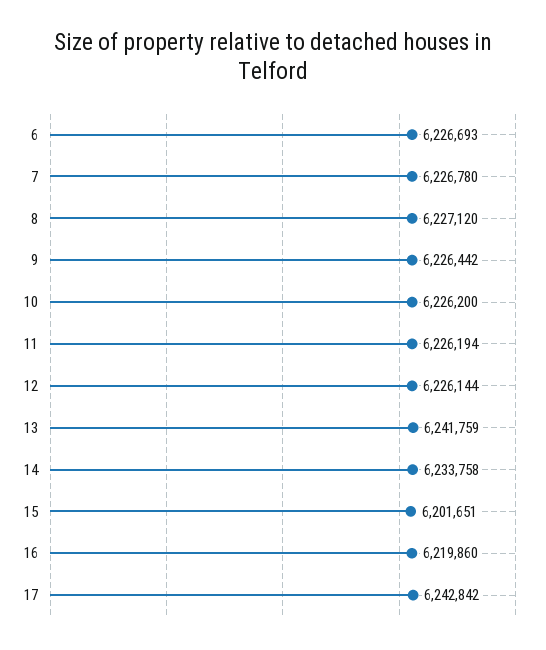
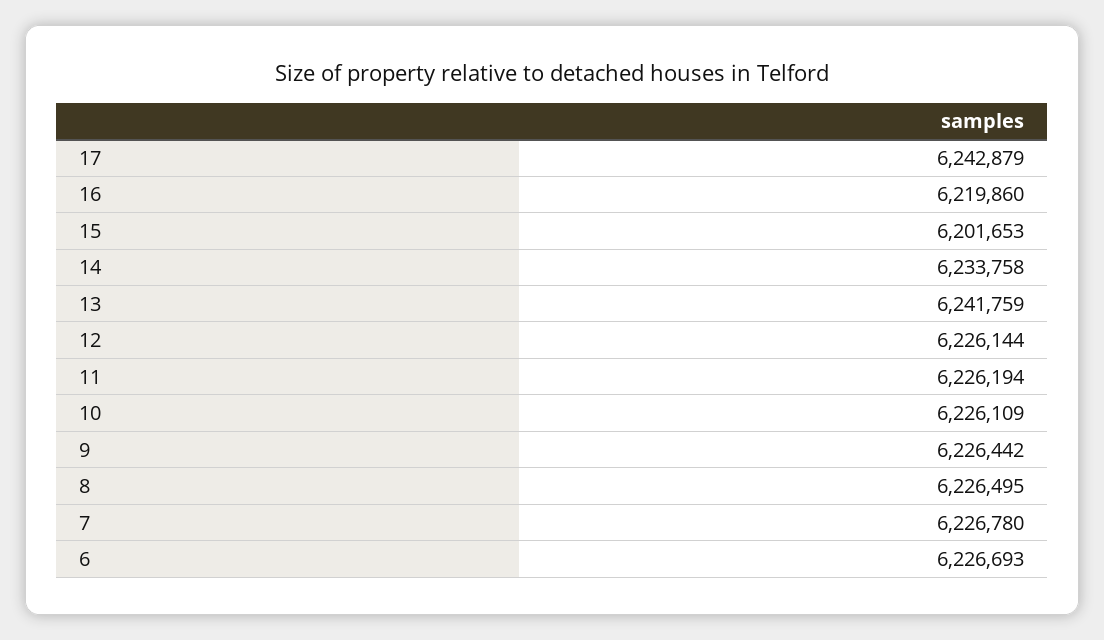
  {
    "6": 6226693,
    "7": 6226780,
-   "8": 6227120,
+   "8": 6226495,
    "9": 6226442,
-   "10": 6226200,
+   "10": 6226109,
    "11": 6226194,
    "12": 6226144,
    "13": 6241759,
    "14": 6233758,
-   "15": 6201651,
+   "15": 6201653,
    "16": 6219860,
-   "17": 6242842
+   "17": 6242879
  }

